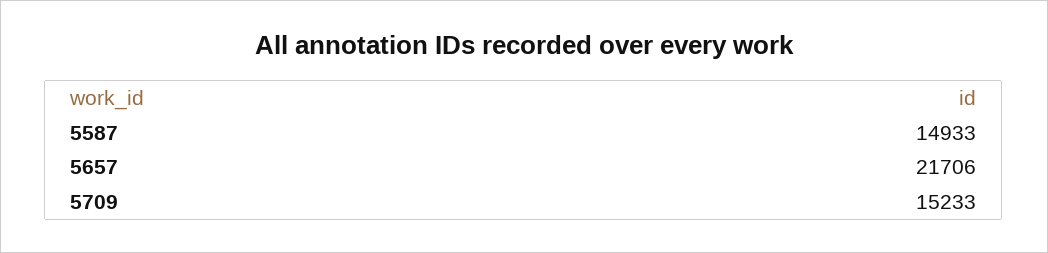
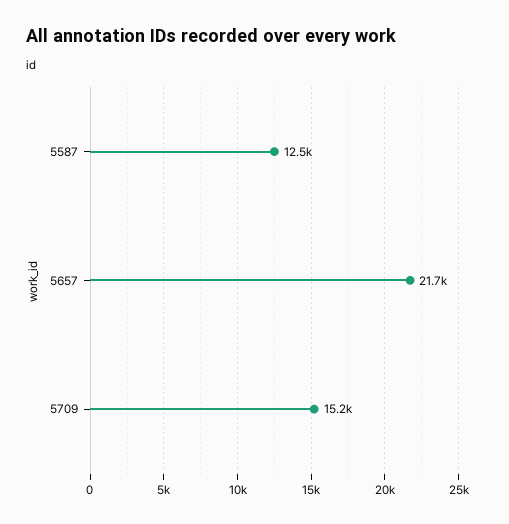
  {
-   "5587": 14933,
+   "5587": 12500,
    "5657": 21706,
    "5709": 15233
  }

